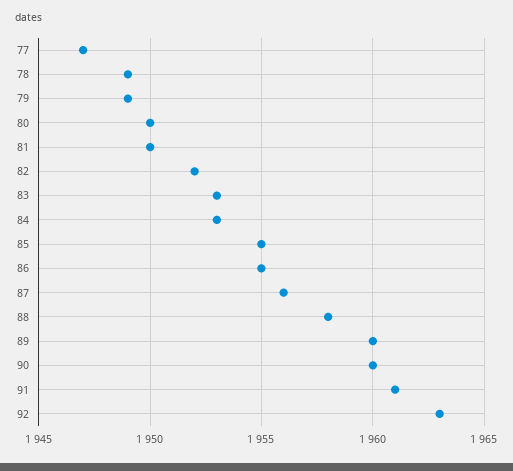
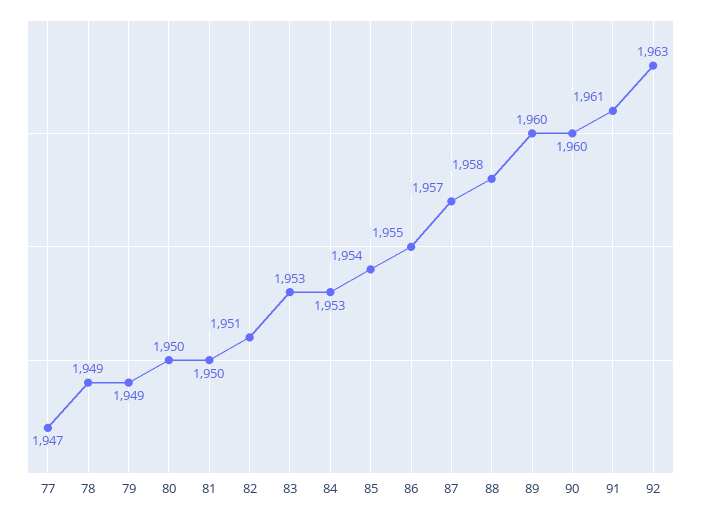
  {
    "77": 1947,
    "78": 1949,
    "79": 1949,
    "80": 1950,
    "81": 1950,
-   "82": 1952,
+   "82": 1951,
    "83": 1953,
    "84": 1953,
-   "85": 1955,
+   "85": 1954,
    "86": 1955,
-   "87": 1956,
+   "87": 1957,
    "88": 1958,
    "89": 1960,
    "90": 1960,
    "91": 1961,
    "92": 1963
  }

